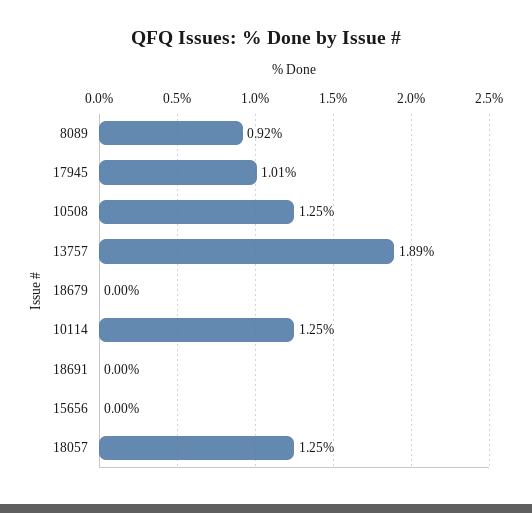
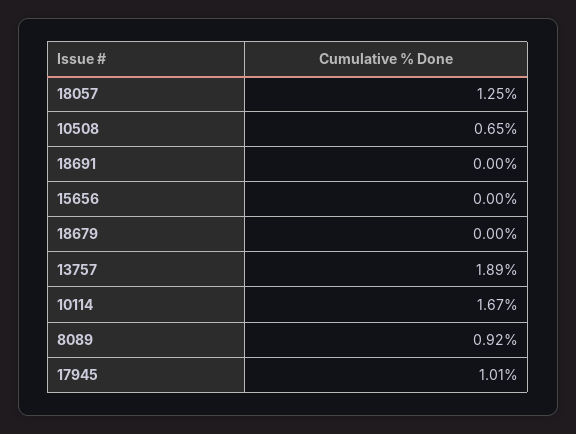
  {
    "8089": 0.92,
    "17945": 1.01,
-   "10508": 1.25,
+   "10508": 0.65,
    "13757": 1.89,
    "18679": 0,
-   "10114": 1.25,
+   "10114": 1.67,
    "18691": 0,
    "15656": 0,
    "18057": 1.25
  }

